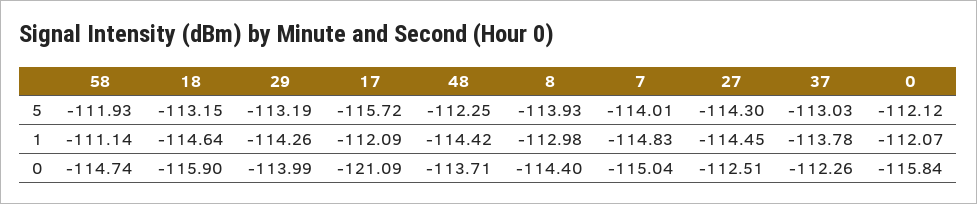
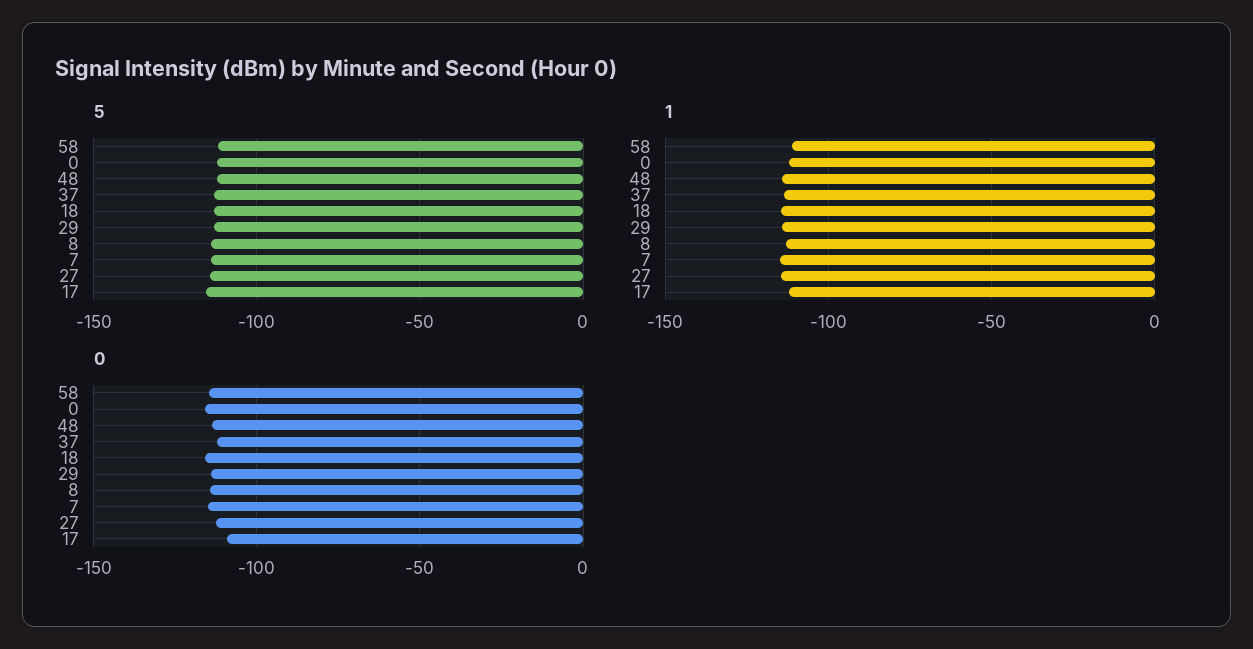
  {
    "5": {
      "58": -111.93,
      "18": -113.15,
      "29": -113.19,
      "17": -115.72,
      "48": -112.25,
      "8": -113.93,
      "7": -114.01,
      "27": -114.3,
      "37": -113.03,
      "0": -112.12
    },
    "1": {
      "58": -111.14,
      "18": -114.64,
      "29": -114.26,
      "17": -112.09,
      "48": -114.42,
      "8": -112.98,
      "7": -114.83,
      "27": -114.45,
      "37": -113.78,
      "0": -112.07
    },
    "0": {
      "58": -114.74,
      "18": -115.9,
      "29": -113.99,
-     "17": -121.09,
+     "17": -110,
      "48": -113.71,
      "8": -114.4,
      "7": -115.04,
      "27": -112.51,
      "37": -112.26,
      "0": -115.84
    }
  }

